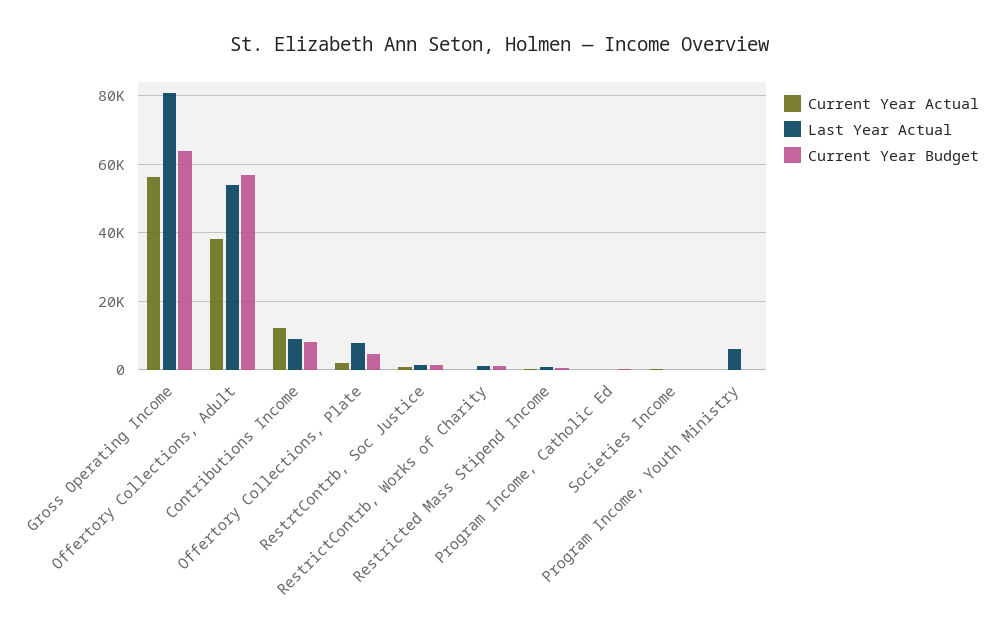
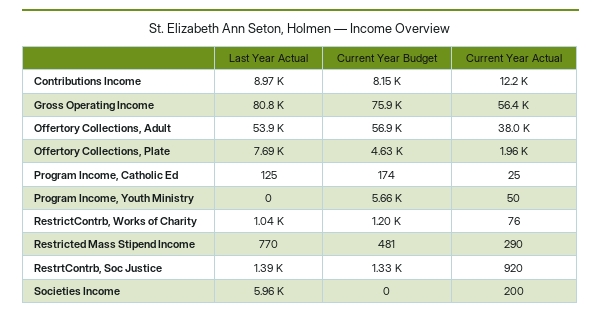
  {
    "Current Year Actual": {
      "Gross Operating Income": 56400,
      "Offertory Collections, Adult": 38000,
      "Contributions Income": 12200,
      "Offertory Collections, Plate": 1960,
      "RestrtContrb, Soc Justice": 920,
      "RestrictContrb, Works of Charity": 76,
      "Restricted Mass Stipend Income": 290,
      "Program Income, Catholic Ed": 25,
      "Societies Income": 200,
      "Program Income, Youth Ministry": 50
    },
    "Last Year Actual": {
      "Gross Operating Income": 80800,
      "Offertory Collections, Adult": 53900,
      "Contributions Income": 8970,
      "Offertory Collections, Plate": 7690,
      "RestrtContrb, Soc Justice": 1390,
      "RestrictContrb, Works of Charity": 1040,
      "Restricted Mass Stipend Income": 770,
      "Program Income, Catholic Ed": 125,
-     "Societies Income": 0,
+     "Societies Income": 5960,
-     "Program Income, Youth Ministry": 6000
+     "Program Income, Youth Ministry": 0
    },
    "Current Year Budget": {
-     "Gross Operating Income": 64000,
+     "Gross Operating Income": 75900,
      "Offertory Collections, Adult": 56900,
      "Contributions Income": 8150,
      "Offertory Collections, Plate": 4630,
      "RestrtContrb, Soc Justice": 1330,
      "RestrictContrb, Works of Charity": 1200,
      "Restricted Mass Stipend Income": 481,
      "Program Income, Catholic Ed": 174,
      "Societies Income": 0,
-     "Program Income, Youth Ministry": 0
+     "Program Income, Youth Ministry": 5660
    }
  }

